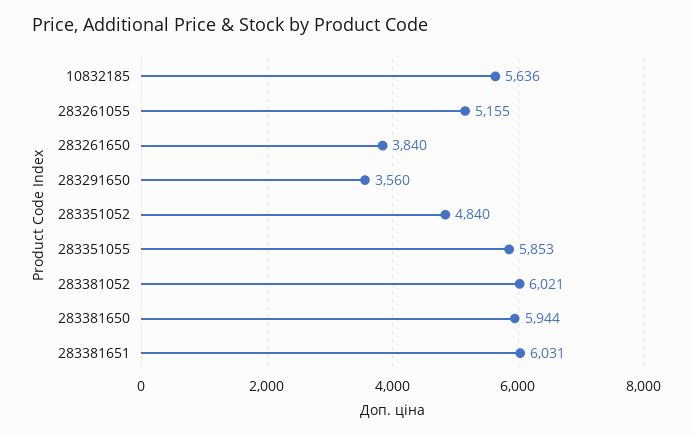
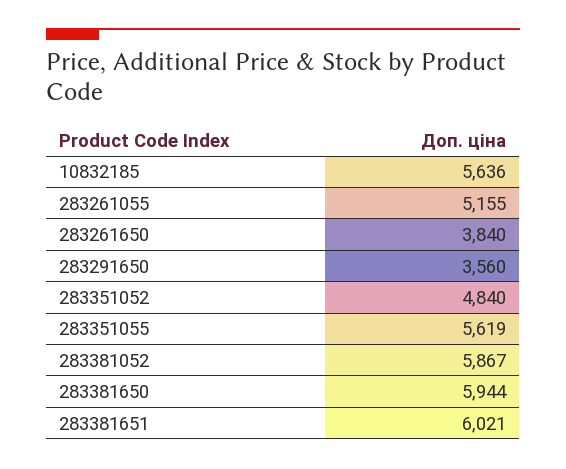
  {
    "10832185": 5636,
    "283261055": 5155,
    "283261650": 3840,
    "283291650": 3560,
    "283351052": 4840,
-   "283351055": 5853,
+   "283351055": 5619,
-   "283381052": 6021,
+   "283381052": 5867,
    "283381650": 5944,
-   "283381651": 6031
+   "283381651": 6021
  }

